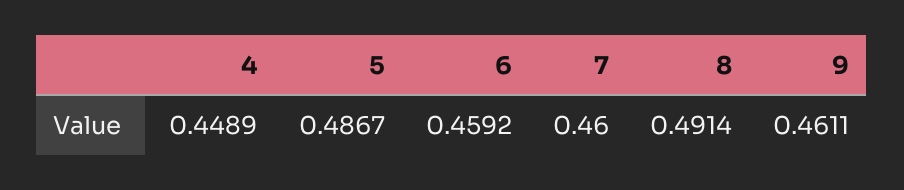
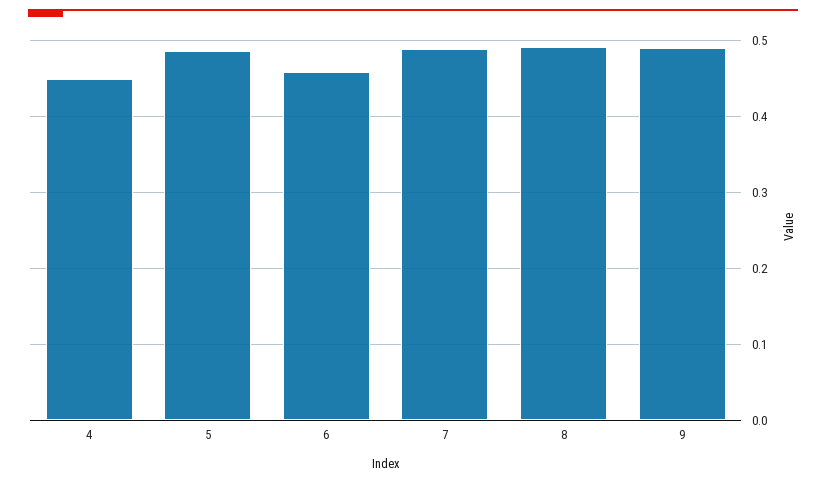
  {
    "4": 0.4489,
    "5": 0.4867,
    "6": 0.4592,
-   "7": 0.46,
+   "7": 0.49,
    "8": 0.4914,
-   "9": 0.4611
+   "9": 0.49
  }

